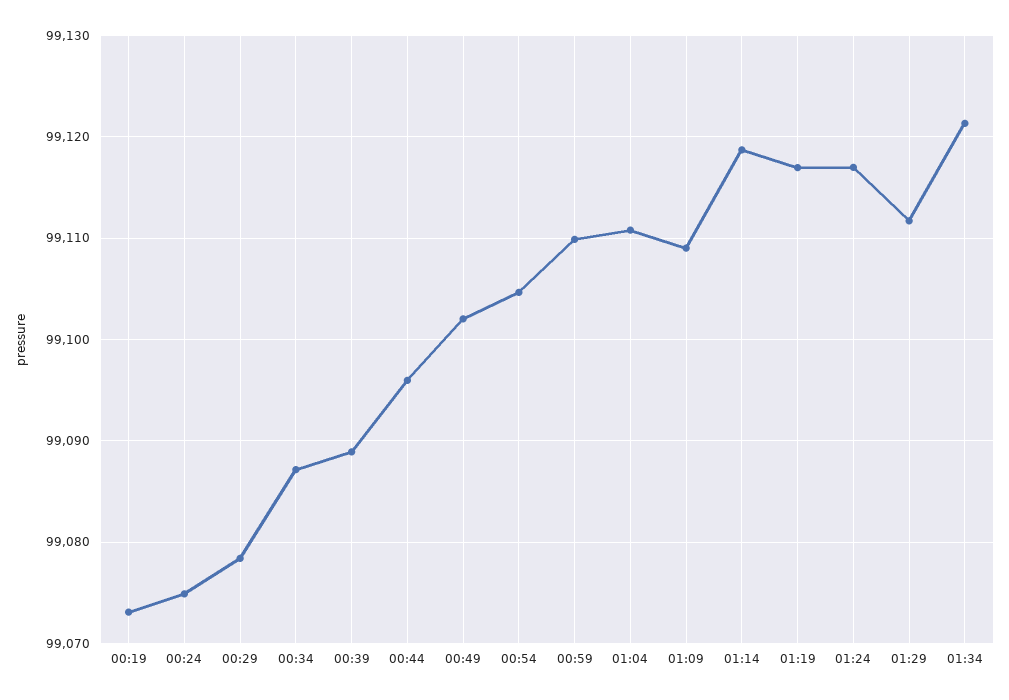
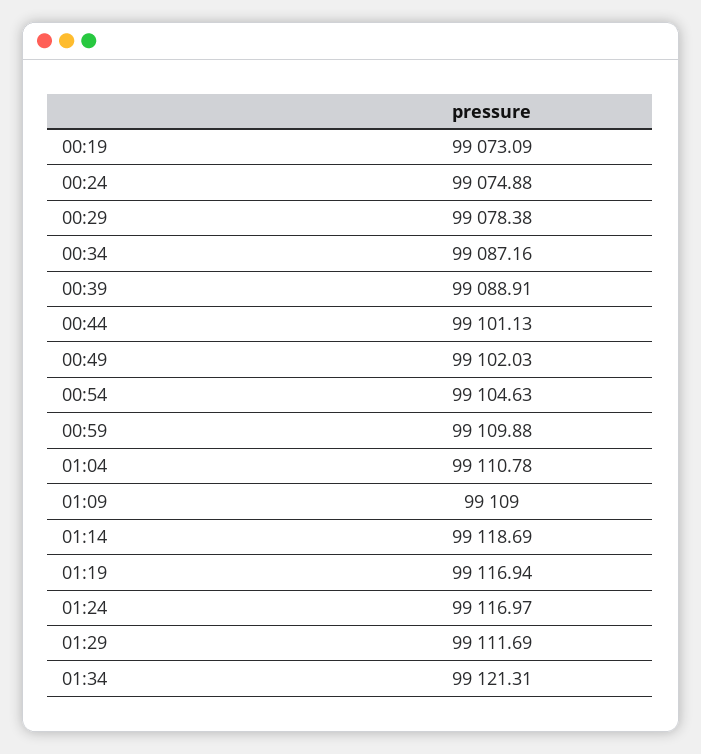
  {
    "00:19": 99073.09,
    "00:24": 99074.88,
    "00:29": 99078.38,
    "00:34": 99087.16,
    "00:39": 99088.91,
-   "00:44": 99096,
+   "00:44": 99101.13,
    "00:49": 99102.03,
    "00:54": 99104.63,
    "00:59": 99109.88,
    "01:04": 99110.78,
    "01:09": 99109,
    "01:14": 99118.69,
    "01:19": 99116.94,
    "01:24": 99116.97,
    "01:29": 99111.69,
    "01:34": 99121.31
  }

